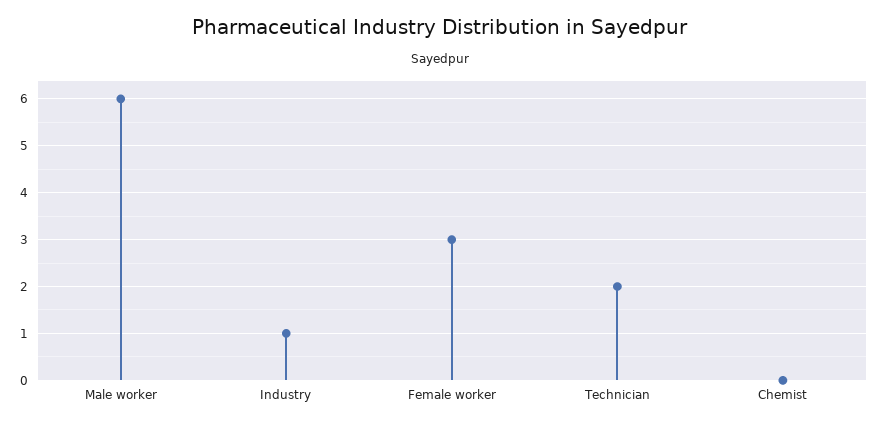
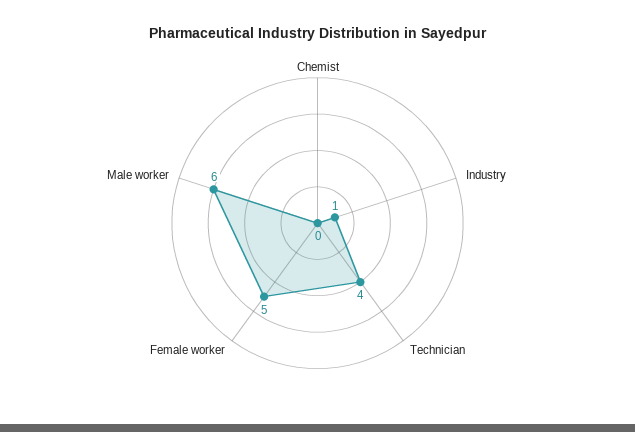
  {
    "Male worker": 6,
    "Industry": 1,
-   "Female worker": 3,
+   "Female worker": 5,
-   "Technician": 2,
+   "Technician": 4,
    "Chemist": 0
  }

